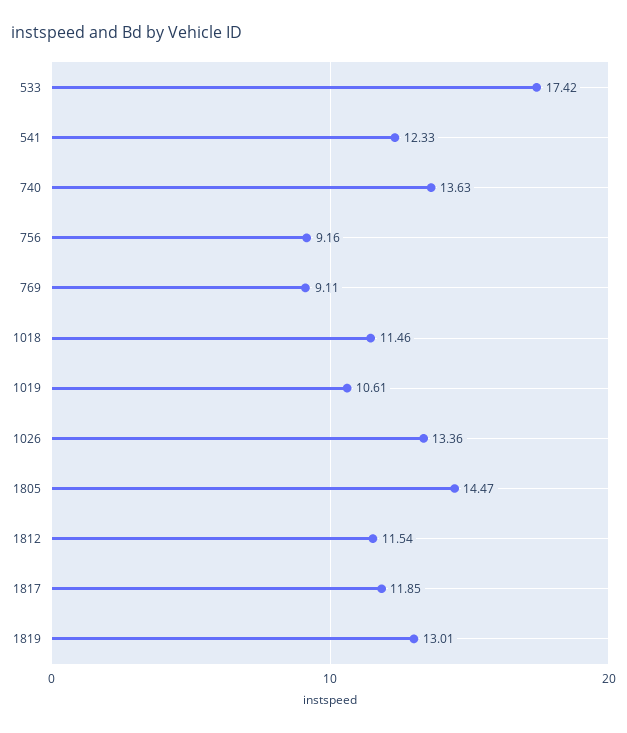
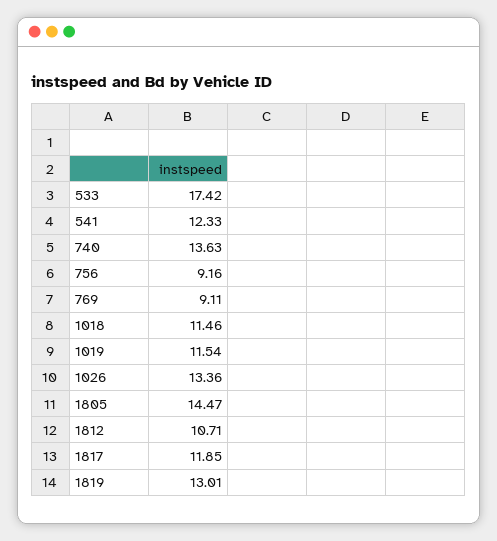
  {
    "533": 17.42,
    "541": 12.33,
    "740": 13.63,
    "756": 9.16,
    "769": 9.11,
    "1018": 11.46,
-   "1019": 10.61,
+   "1019": 11.54,
    "1026": 13.36,
    "1805": 14.47,
-   "1812": 11.54,
+   "1812": 10.71,
    "1817": 11.85,
    "1819": 13.01
  }

